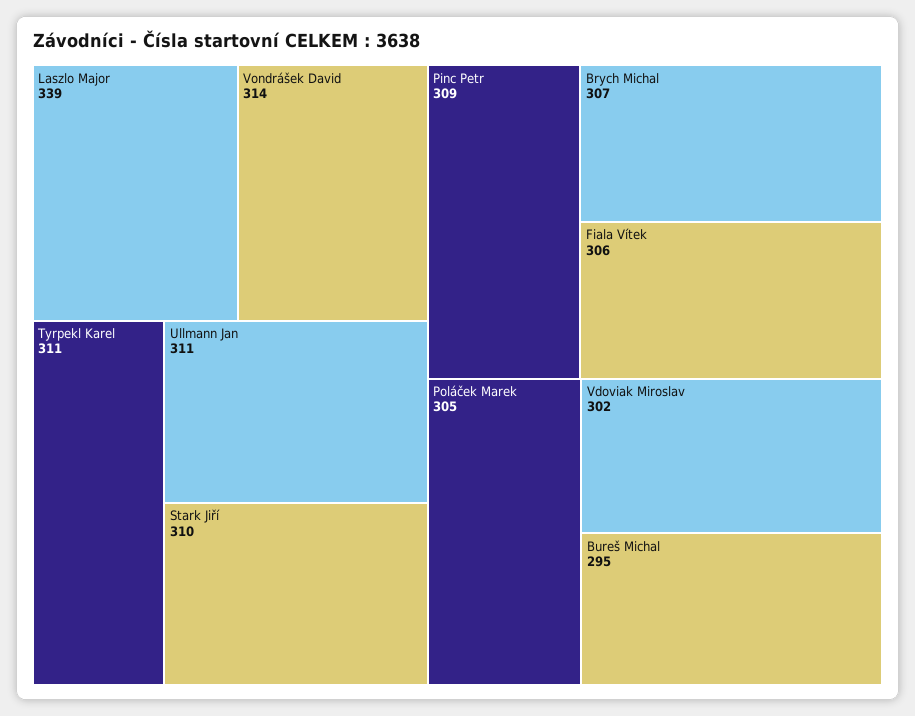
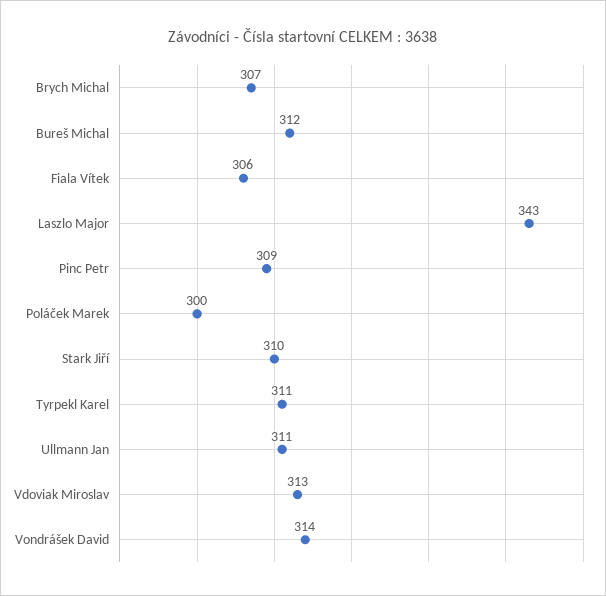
  {
-   "Laszlo Major": 339,
+   "Laszlo Major": 343,
    "Vondrášek David": 314,
    "Tyrpekl Karel": 311,
    "Ullmann Jan": 311,
    "Stark Jiří": 310,
    "Pinc Petr": 309,
    "Brych Michal": 307,
    "Fiala Vítek": 306,
-   "Poláček Marek": 305,
+   "Poláček Marek": 300,
-   "Vdoviak Miroslav": 302,
+   "Vdoviak Miroslav": 313,
-   "Bureš Michal": 295
+   "Bureš Michal": 312
  }

